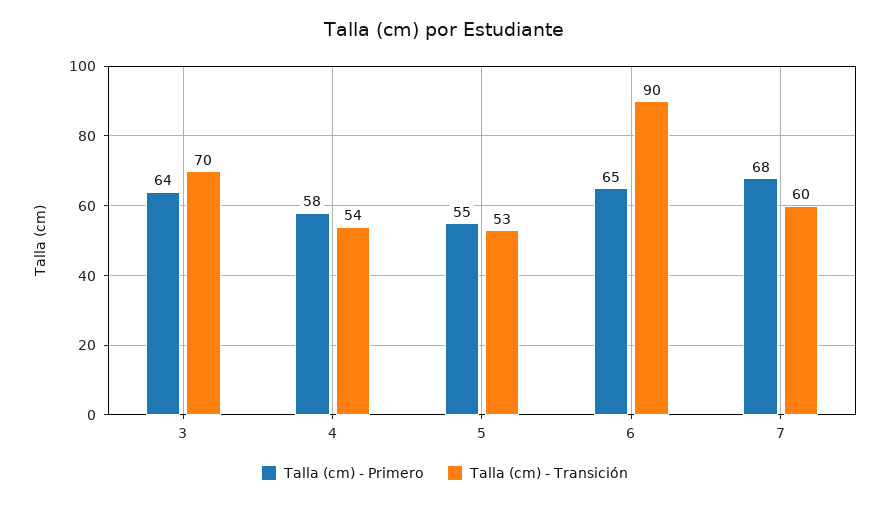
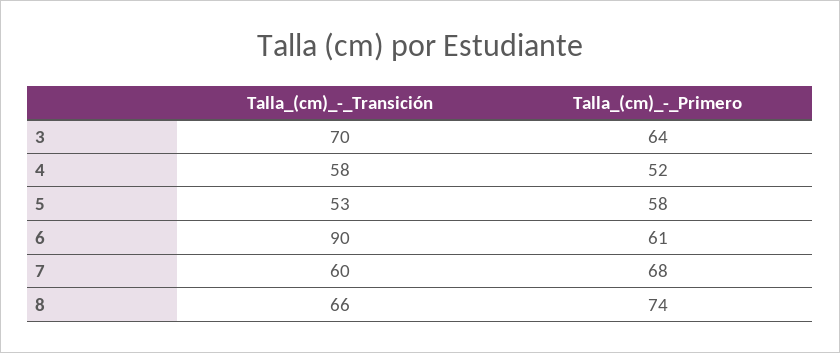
  {
    "Talla (cm) - Primero": {
      "3": 64,
-     "4": 58,
+     "4": 52,
-     "5": 55,
+     "5": 58,
-     "6": 65,
+     "6": 61,
-     "7": 68
+     "7": 68,
+     "8": 74
    },
    "Talla (cm) - Transición": {
      "3": 70,
-     "4": 54,
+     "4": 58,
      "5": 53,
      "6": 90,
-     "7": 60
+     "7": 60,
+     "8": 66
    }
  }

